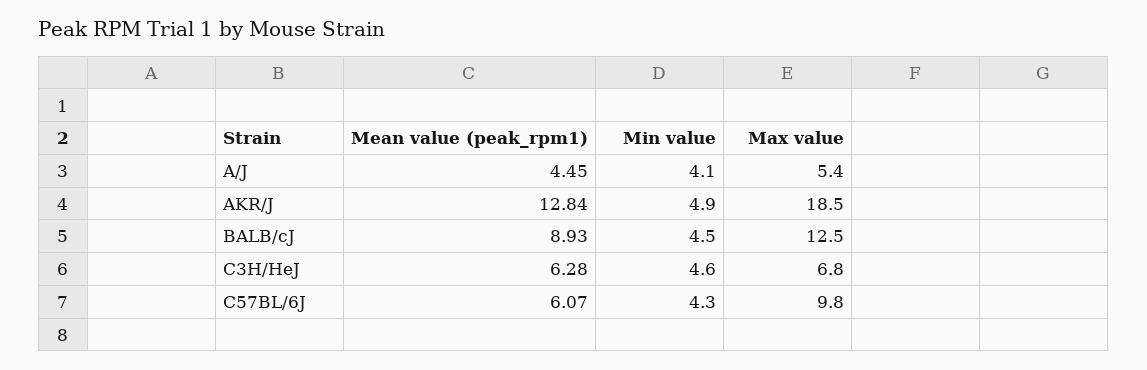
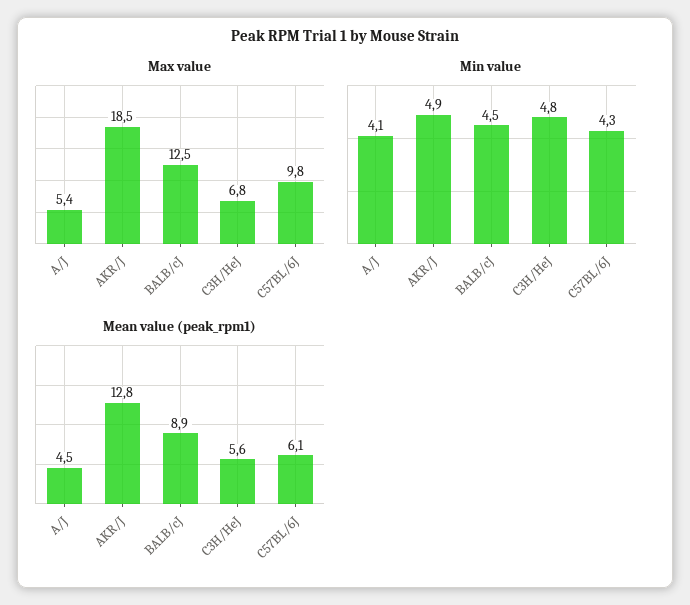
  {
    "Mean value (peak_rpm1)": {
      "A/J": 4.45,
      "AKR/J": 12.84,
      "BALB/cJ": 8.93,
-     "C3H/HeJ": 6.28,
+     "C3H/HeJ": 5.6,
      "C57BL/6J": 6.07
    },
    "Min value": {
      "A/J": 4.1,
      "AKR/J": 4.9,
      "BALB/cJ": 4.5,
-     "C3H/HeJ": 4.6,
+     "C3H/HeJ": 4.8,
      "C57BL/6J": 4.3
    },
    "Max value": {
      "A/J": 5.4,
      "AKR/J": 18.5,
      "BALB/cJ": 12.5,
      "C3H/HeJ": 6.8,
      "C57BL/6J": 9.8
    }
  }

